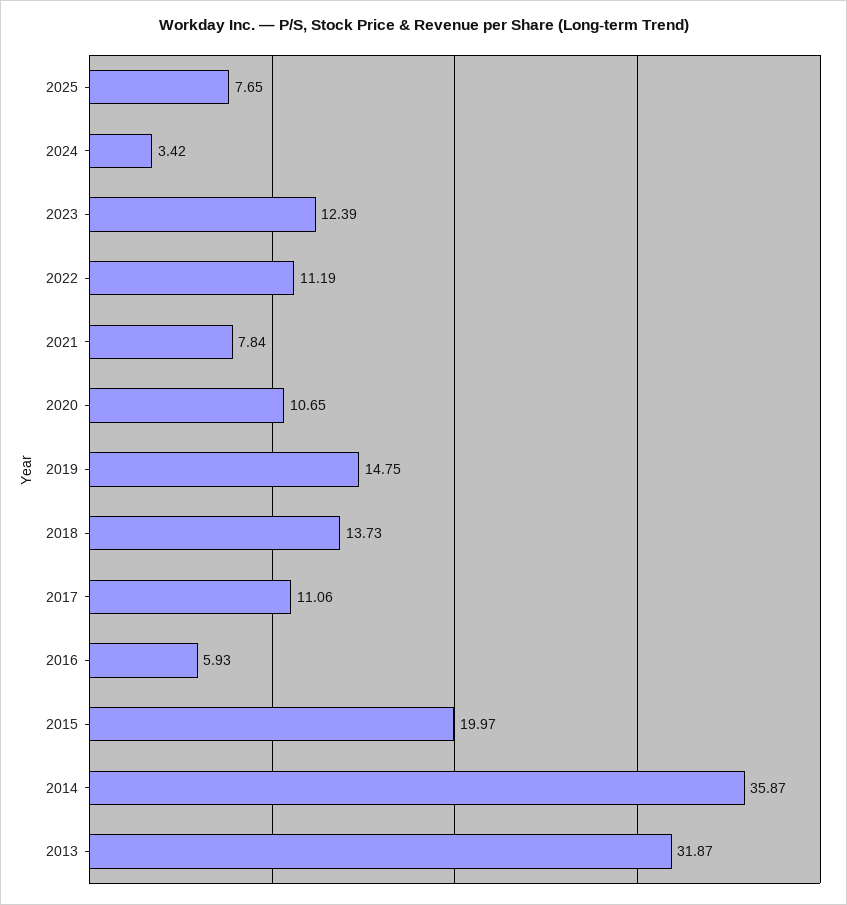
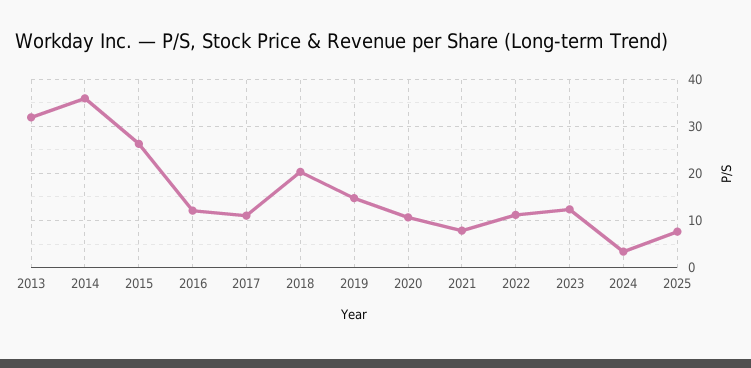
  {
    "2025": 7.65,
    "2024": 3.42,
    "2023": 12.39,
    "2022": 11.19,
    "2021": 7.84,
    "2020": 10.65,
    "2019": 14.75,
-   "2018": 13.73,
+   "2018": 20,
    "2017": 11.06,
-   "2016": 5.93,
+   "2016": 12,
-   "2015": 19.97,
+   "2015": 26,
    "2014": 35.87,
    "2013": 31.87
  }

